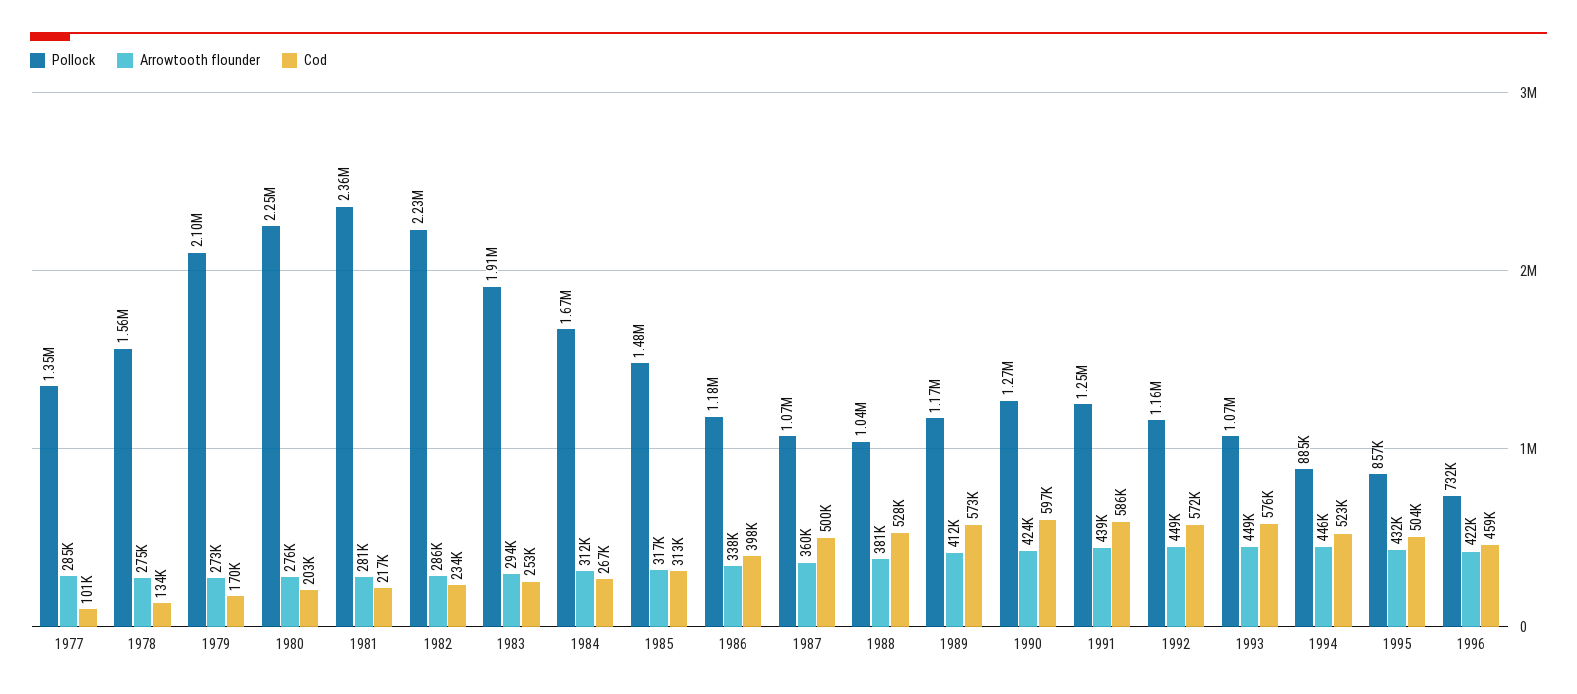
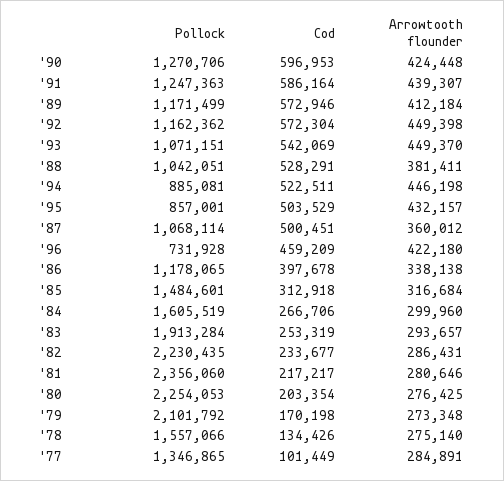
  {
    "Pollock": {
      "1977": 1346865,
      "1978": 1557066,
      "1979": 2101792,
      "1980": 2254053,
      "1981": 2356060,
      "1982": 2230435,
      "1983": 1913284,
-     "1984": 1670000,
+     "1984": 1605519,
      "1985": 1484601,
      "1986": 1178065,
      "1987": 1068114,
      "1988": 1042051,
      "1989": 1171499,
      "1990": 1270706,
      "1991": 1247363,
      "1992": 1162362,
      "1993": 1071151,
      "1994": 885081,
      "1995": 857001,
      "1996": 731928
    },
    "Arrowtooth flounder": {
      "1977": 284891,
      "1978": 275140,
      "1979": 273348,
      "1980": 276425,
      "1981": 280646,
      "1982": 286431,
      "1983": 293657,
-     "1984": 312000,
+     "1984": 299960,
      "1985": 316684,
      "1986": 338138,
      "1987": 360012,
      "1988": 381411,
      "1989": 412184,
      "1990": 424448,
      "1991": 439307,
      "1992": 449398,
      "1993": 449370,
      "1994": 446198,
      "1995": 432157,
      "1996": 422180
    },
    "Cod": {
      "1977": 101449,
      "1978": 134426,
      "1979": 170198,
      "1980": 203354,
      "1981": 217217,
      "1982": 233677,
      "1983": 253319,
      "1984": 266706,
      "1985": 312918,
      "1986": 397678,
      "1987": 500451,
      "1988": 528291,
      "1989": 572946,
      "1990": 596953,
      "1991": 586164,
      "1992": 572304,
-     "1993": 576000,
+     "1993": 542069,
      "1994": 522511,
      "1995": 503529,
      "1996": 459209
    }
  }

